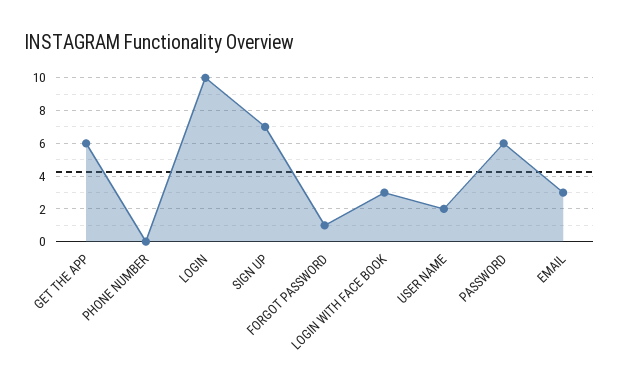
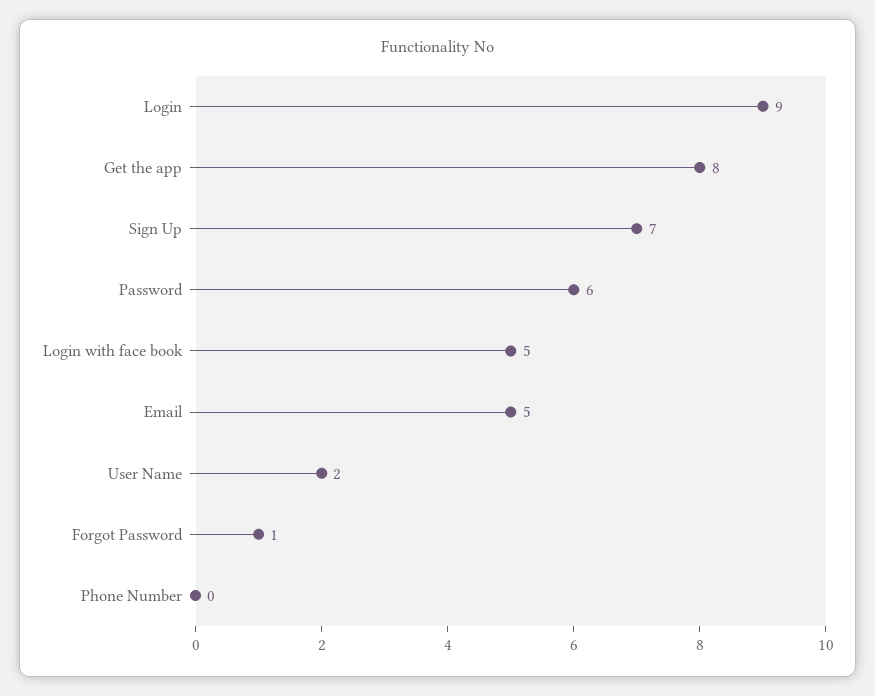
  {
-   "GET THE APP": 6,
+   "GET THE APP": 8,
    "PHONE NUMBER": 0,
-   "LOGIN": 10,
+   "LOGIN": 9,
    "SIGN UP": 7,
    "FORGOT PASSWORD": 1,
-   "LOGIN WITH FACE BOOK": 3,
+   "LOGIN WITH FACE BOOK": 5,
    "USER NAME": 2,
    "PASSWORD": 6,
-   "EMAIL": 3
+   "EMAIL": 5
  }

